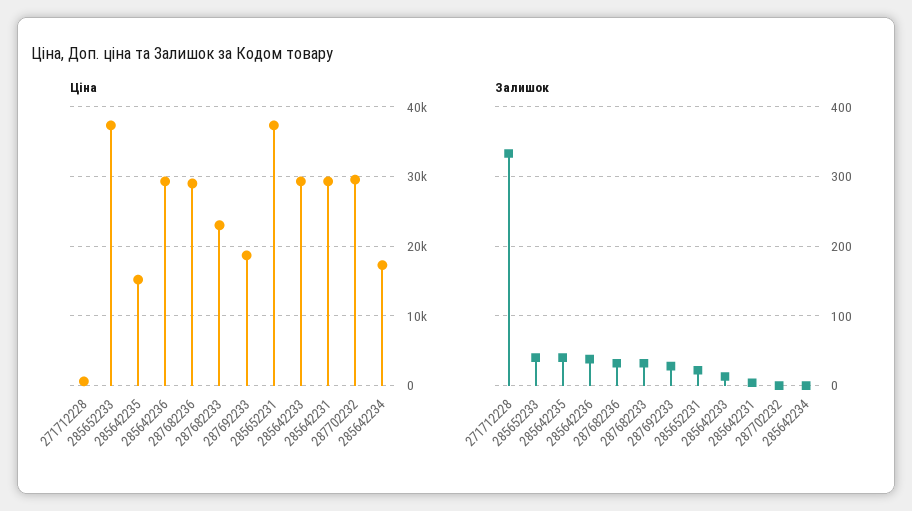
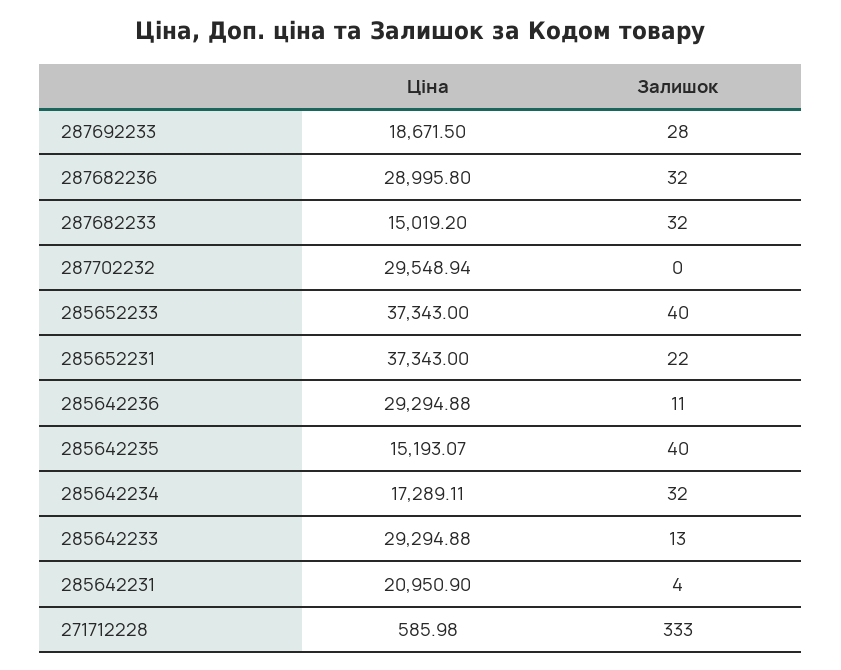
  {
    "Ціна": {
      "271712228": 585.98,
      "285652233": 37343,
      "285642235": 15193.07,
      "285642236": 29294.88,
      "287682236": 28995.8,
-     "287682233": 23000,
+     "287682233": 15019.2,
      "287692233": 18671.5,
      "285652231": 37343,
      "285642233": 29294.88,
-     "285642231": 29000,
+     "285642231": 20950.9,
      "287702232": 29548.94,
      "285642234": 17289.11
    },
    "Залишок": {
      "271712228": 333,
      "285652233": 40,
      "285642235": 40,
-     "285642236": 40,
+     "285642236": 11,
      "287682236": 32,
      "287682233": 32,
      "287692233": 28,
      "285652231": 22,
      "285642233": 13,
      "285642231": 4,
      "287702232": 0,
-     "285642234": 0
+     "285642234": 32
    }
  }

